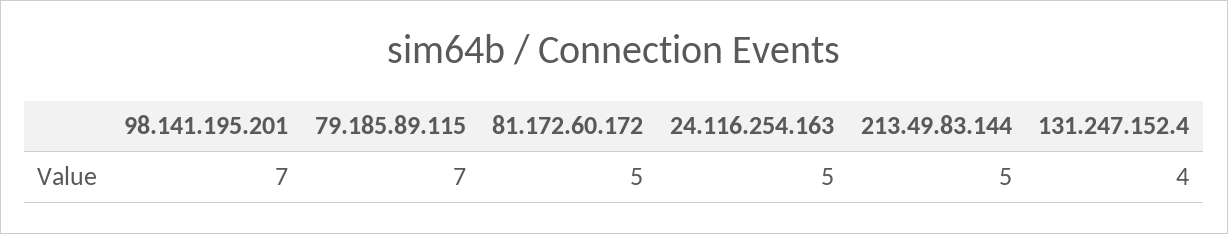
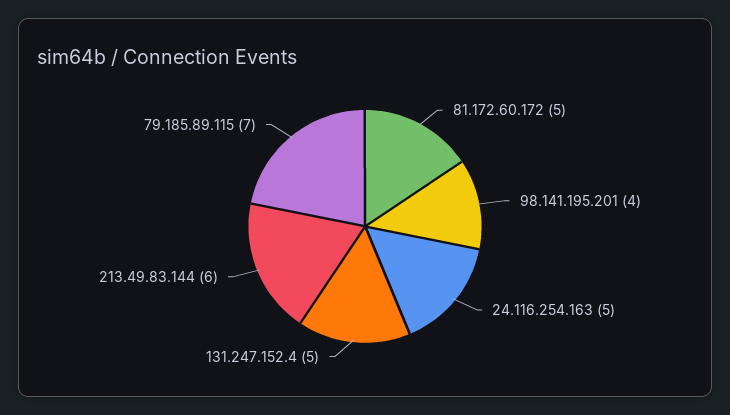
  {
-   "98.141.195.201": 7,
+   "98.141.195.201": 4,
    "79.185.89.115": 7,
    "81.172.60.172": 5,
    "24.116.254.163": 5,
-   "213.49.83.144": 5,
+   "213.49.83.144": 6,
-   "131.247.152.4": 4
+   "131.247.152.4": 5
  }

